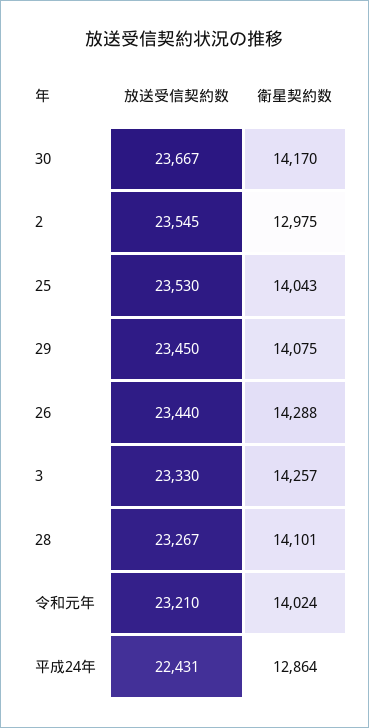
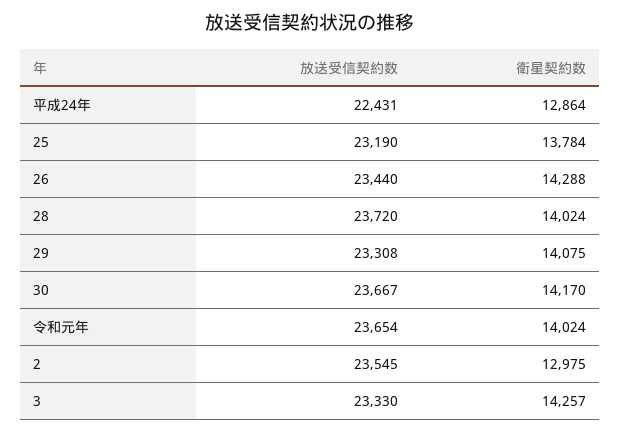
  {
    "放送受信契約数": {
      "30": 23667,
      "2": 23545,
-     "25": 23530,
+     "25": 23190,
-     "29": 23450,
+     "29": 23308,
      "26": 23440,
      "3": 23330,
-     "28": 23267,
+     "28": 23720,
-     "令和元年": 23210,
+     "令和元年": 23654,
      "平成24年": 22431
    },
    "衛星契約数": {
      "30": 14170,
      "2": 12975,
-     "25": 14043,
+     "25": 13784,
      "29": 14075,
      "26": 14288,
      "3": 14257,
-     "28": 14101,
+     "28": 14024,
      "令和元年": 14024,
      "平成24年": 12864
    }
  }

